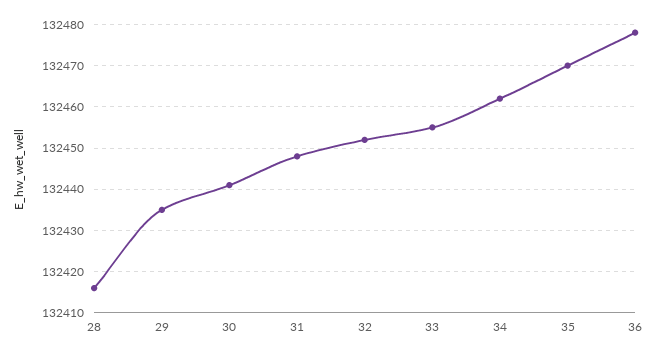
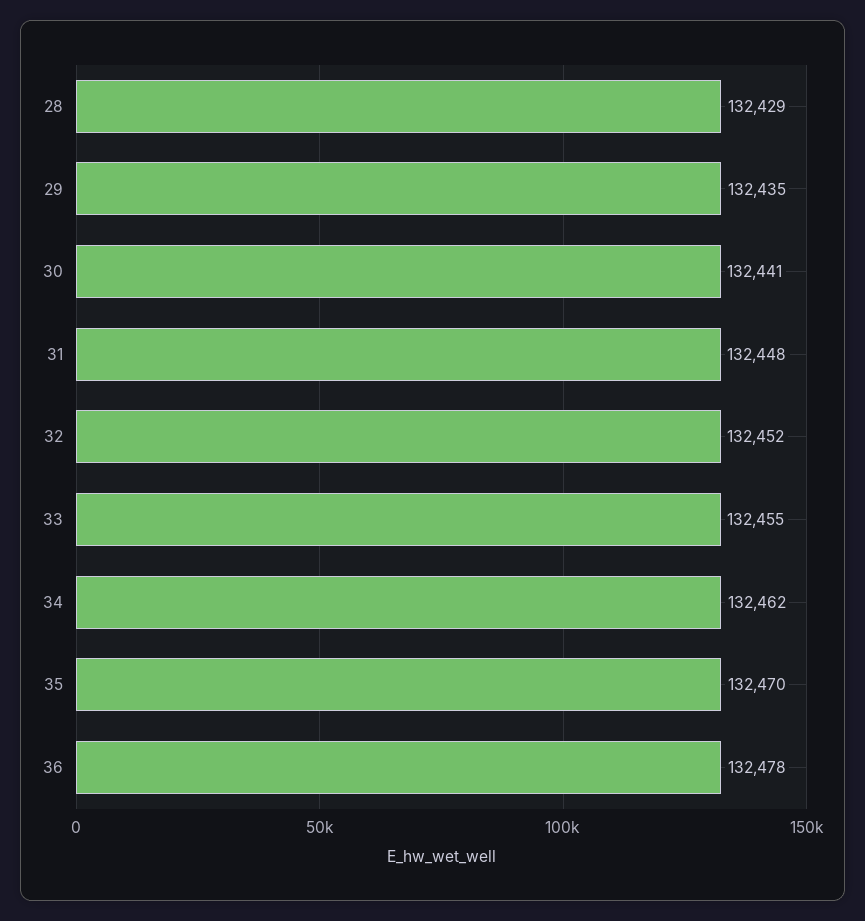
  {
-   "28": 132415,
+   "28": 132429,
    "29": 132435,
    "30": 132441,
    "31": 132448,
    "32": 132452,
    "33": 132455,
    "34": 132462,
    "35": 132470,
    "36": 132478
  }

